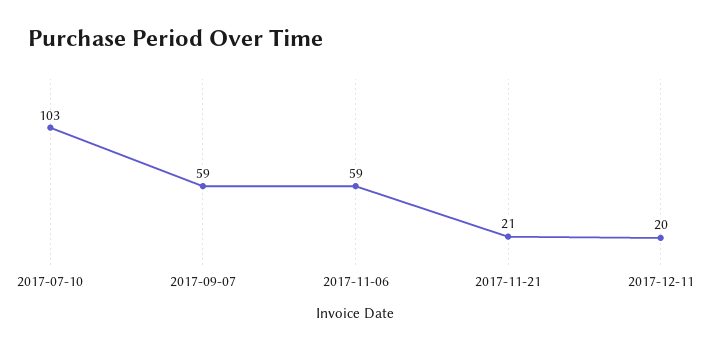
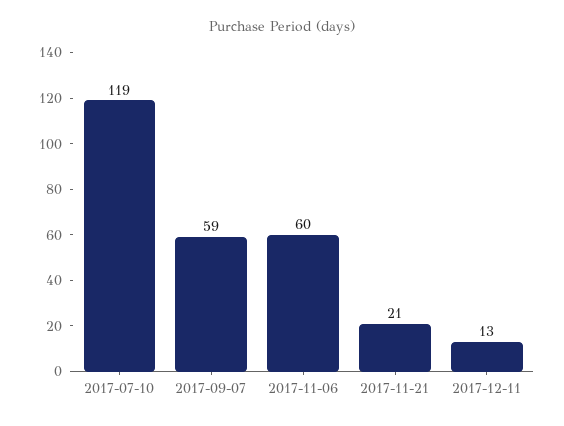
  {
-   "2017-07-10": 103,
+   "2017-07-10": 119,
    "2017-09-07": 59,
-   "2017-11-06": 59,
+   "2017-11-06": 60,
    "2017-11-21": 21,
-   "2017-12-11": 20
+   "2017-12-11": 13
  }

